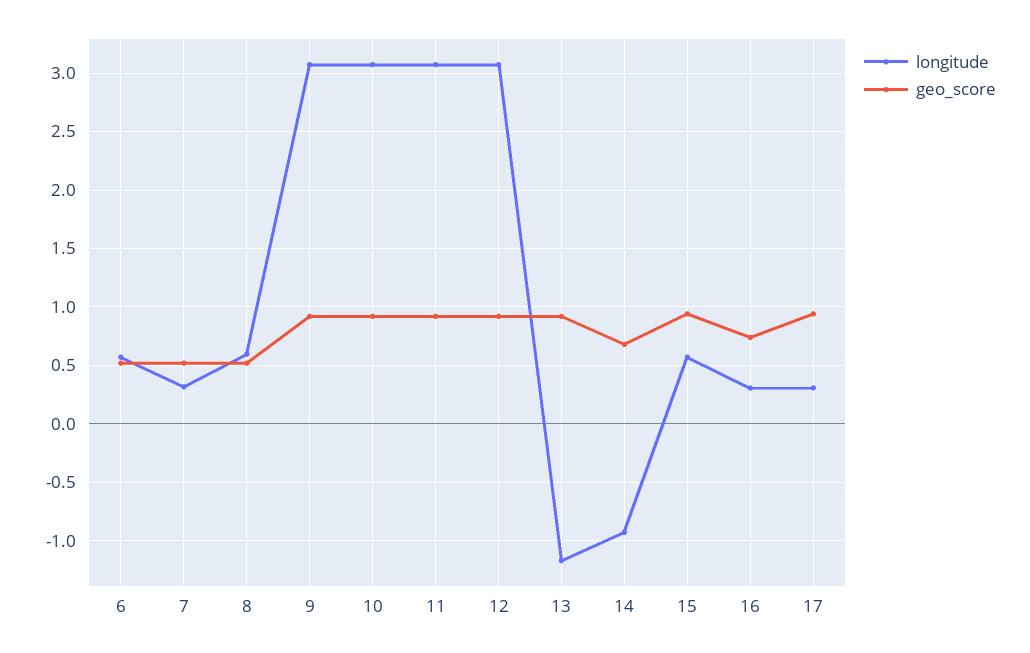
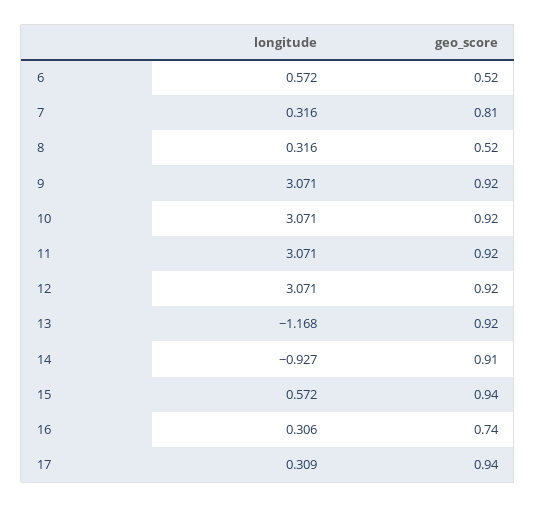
  {
    "longitude": {
      "6": 0.572,
      "7": 0.316,
-     "8": 0.6,
+     "8": 0.316,
      "9": 3.071,
      "10": 3.071,
      "11": 3.071,
      "12": 3.071,
      "13": -1.168,
      "14": -0.927,
      "15": 0.572,
      "16": 0.306,
      "17": 0.309
    },
    "geo_score": {
      "6": 0.52,
-     "7": 0.5,
+     "7": 0.81,
      "8": 0.52,
      "9": 0.92,
      "10": 0.92,
      "11": 0.92,
      "12": 0.92,
      "13": 0.92,
-     "14": 0.7,
+     "14": 0.91,
      "15": 0.94,
      "16": 0.74,
      "17": 0.94
    }
  }

